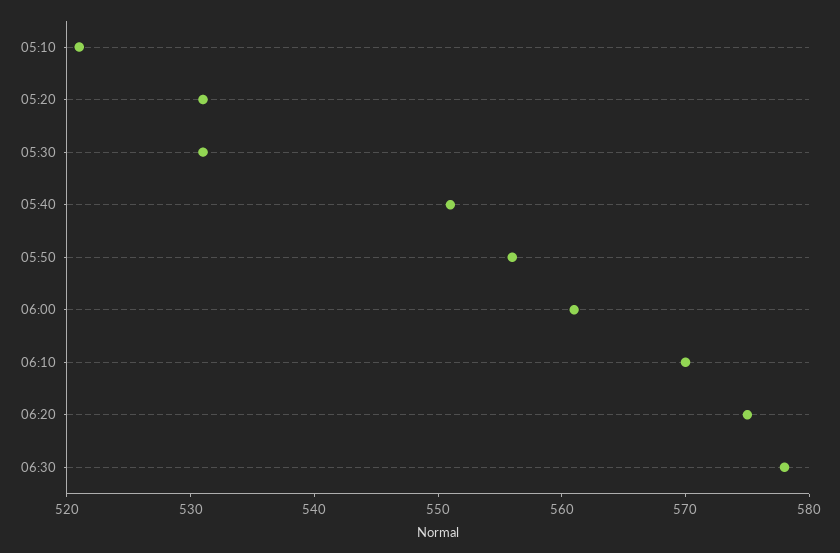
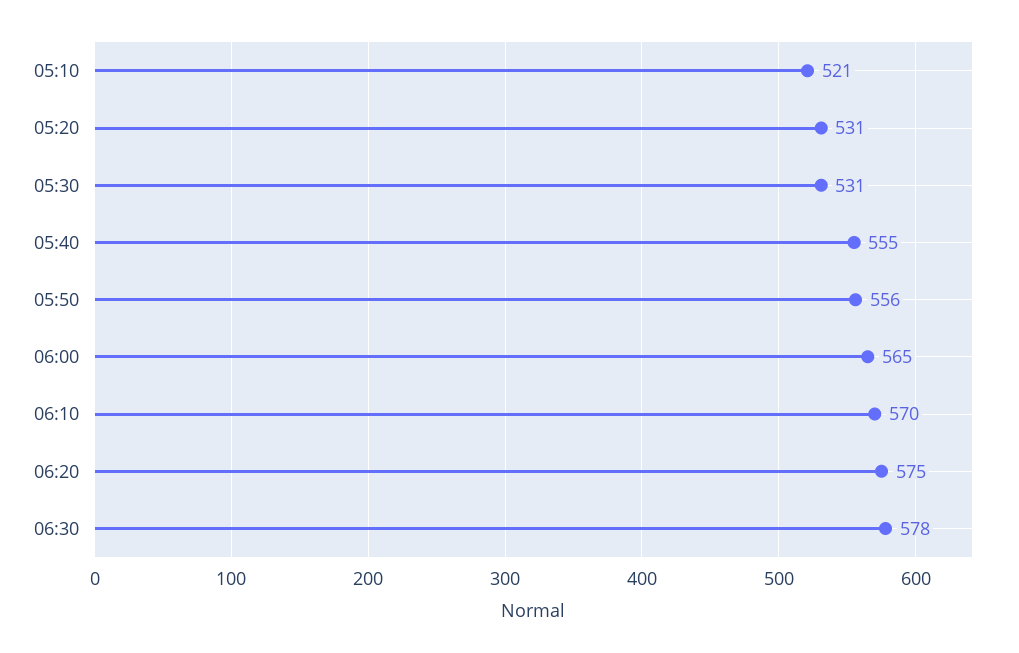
  {
    "05:10": 521,
    "05:20": 531,
    "05:30": 531,
-   "05:40": 551,
+   "05:40": 555,
    "05:50": 556,
-   "06:00": 561,
+   "06:00": 565,
    "06:10": 570,
    "06:20": 575,
    "06:30": 578
  }

